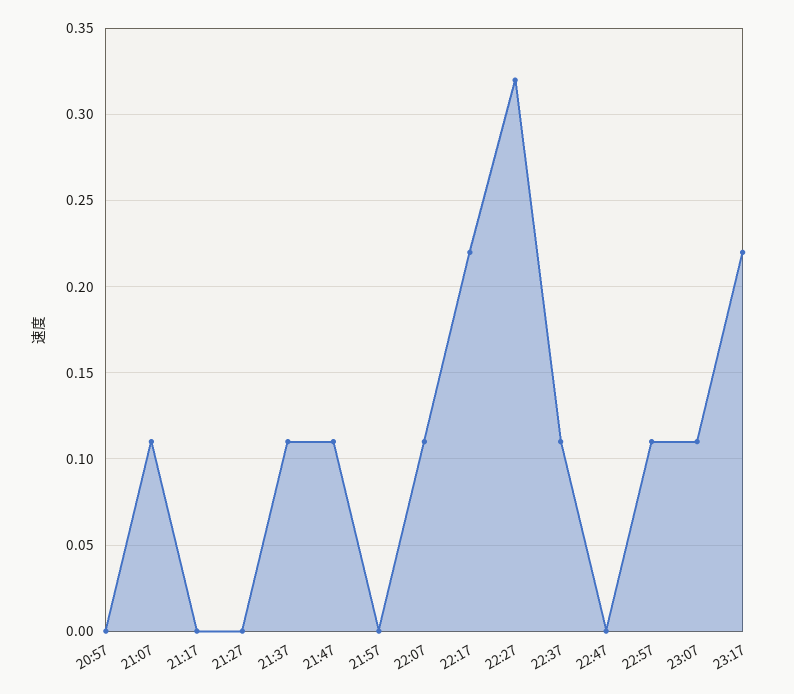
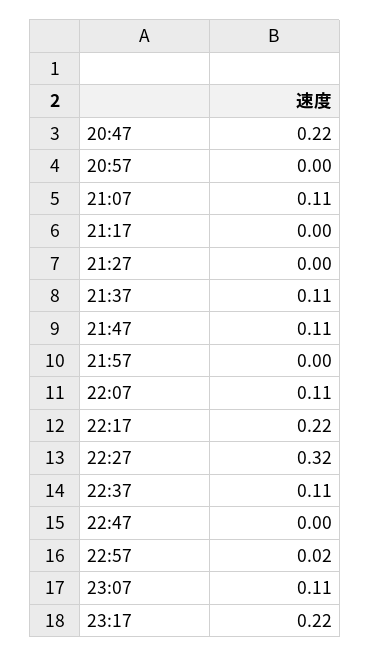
  {
    "20:57": 0,
    "21:07": 0.11,
    "21:17": 0,
    "21:27": 0,
    "21:37": 0.11,
    "21:47": 0.11,
    "21:57": 0,
    "22:07": 0.11,
    "22:17": 0.22,
    "22:27": 0.32,
    "22:37": 0.11,
    "22:47": 0,
-   "22:57": 0.11,
+   "22:57": 0.02,
    "23:07": 0.11,
-   "23:17": 0.22
+   "23:17": 0.22,
+   "20:47": 0.22
  }

